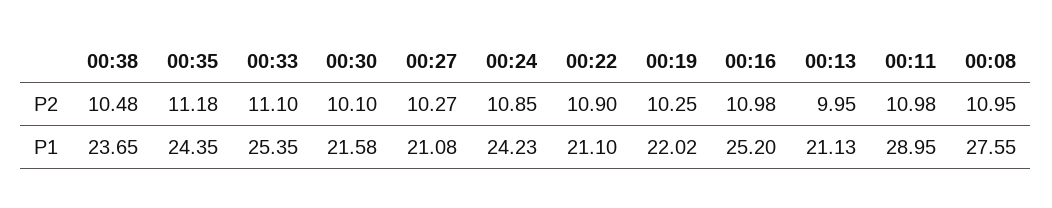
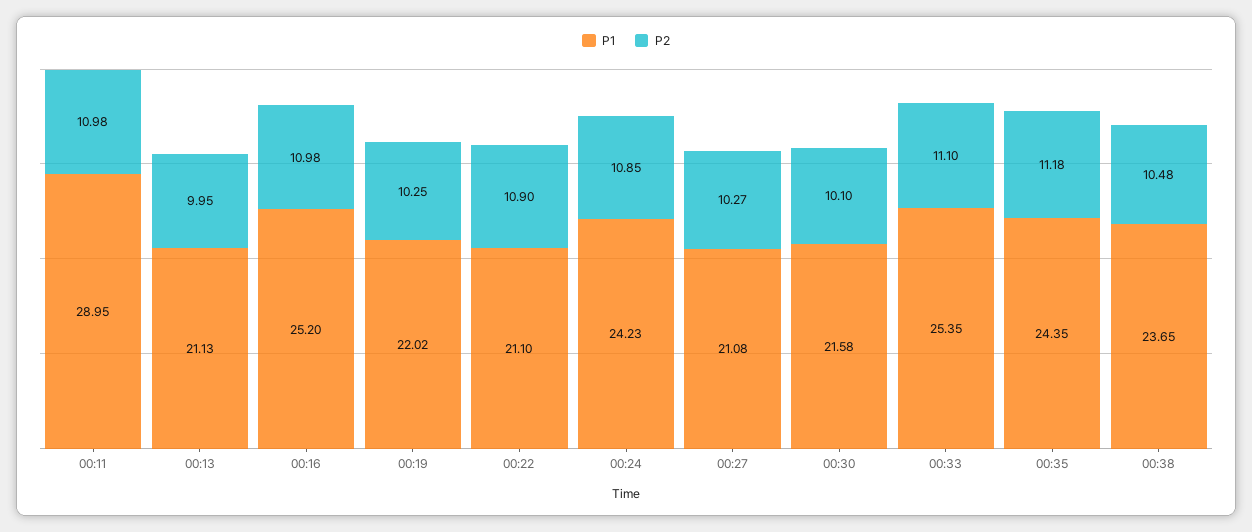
  {
    "P2": {
      "00:38": 10.48,
      "00:35": 11.18,
      "00:33": 11.1,
      "00:30": 10.1,
      "00:27": 10.27,
      "00:24": 10.85,
      "00:22": 10.9,
      "00:19": 10.25,
      "00:16": 10.98,
      "00:13": 9.95,
-     "00:11": 10.98,
+     "00:11": 10.98
-     "00:08": 10.95
    },
    "P1": {
      "00:38": 23.65,
      "00:35": 24.35,
      "00:33": 25.35,
      "00:30": 21.58,
      "00:27": 21.08,
      "00:24": 24.23,
      "00:22": 21.1,
      "00:19": 22.02,
      "00:16": 25.2,
      "00:13": 21.13,
-     "00:11": 28.95,
+     "00:11": 28.95
-     "00:08": 27.55
    }
  }

